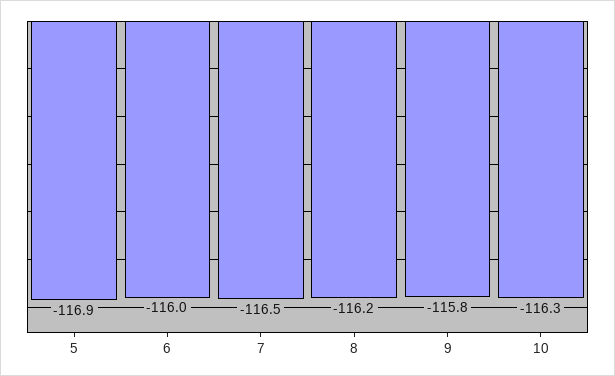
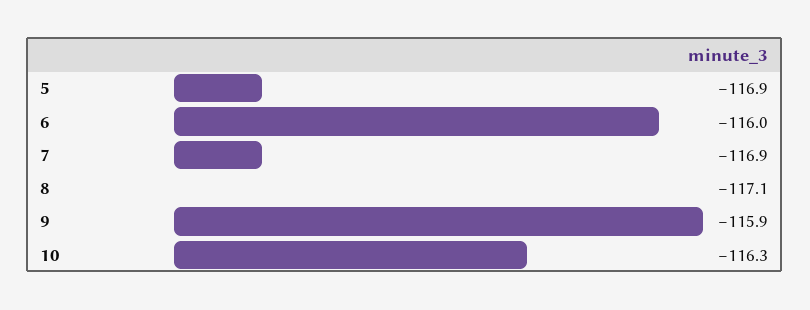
  {
    "5": -116.9,
    "6": -116,
-   "7": -116.5,
+   "7": -116.9,
-   "8": -116.2,
+   "8": -117.1,
-   "9": -115.8,
+   "9": -115.9,
    "10": -116.3
  }

